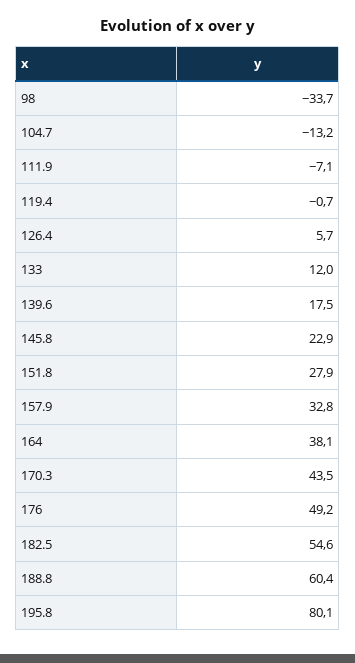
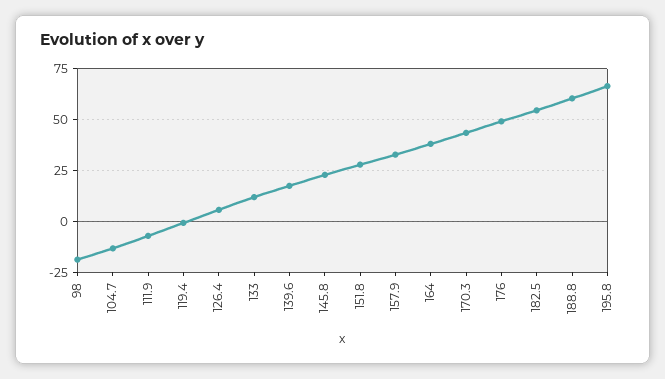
  {
-   "98": -33.7,
+   "98": -20,
    "104.7": -13.2,
    "111.9": -7.1,
    "119.4": -0.7,
    "126.4": 5.7,
    "133": 12,
    "139.6": 17.5,
    "145.8": 22.9,
    "151.8": 27.9,
    "157.9": 32.8,
    "164": 38.1,
    "170.3": 43.5,
    "176": 49.2,
    "182.5": 54.6,
    "188.8": 60.4,
-   "195.8": 80.1
+   "195.8": 65
  }

